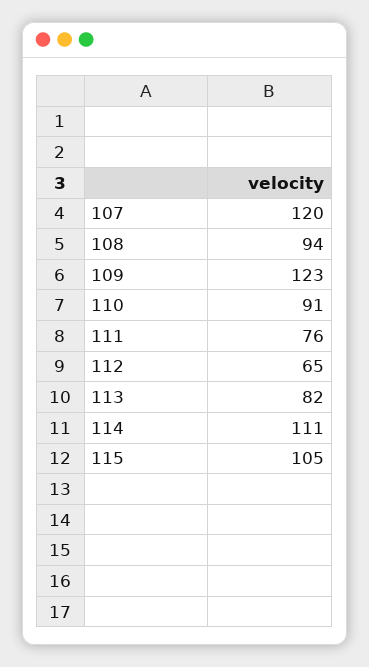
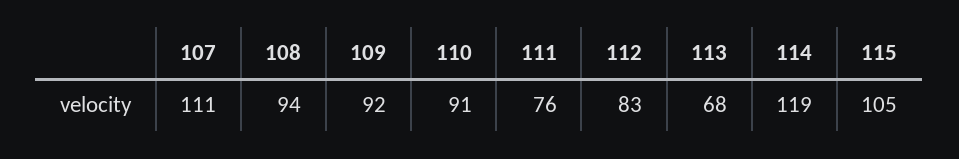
  {
-   "107": 120,
+   "107": 111,
    "108": 94,
-   "109": 123,
+   "109": 92,
    "110": 91,
    "111": 76,
-   "112": 65,
+   "112": 83,
-   "113": 82,
+   "113": 68,
-   "114": 111,
+   "114": 119,
    "115": 105
  }

